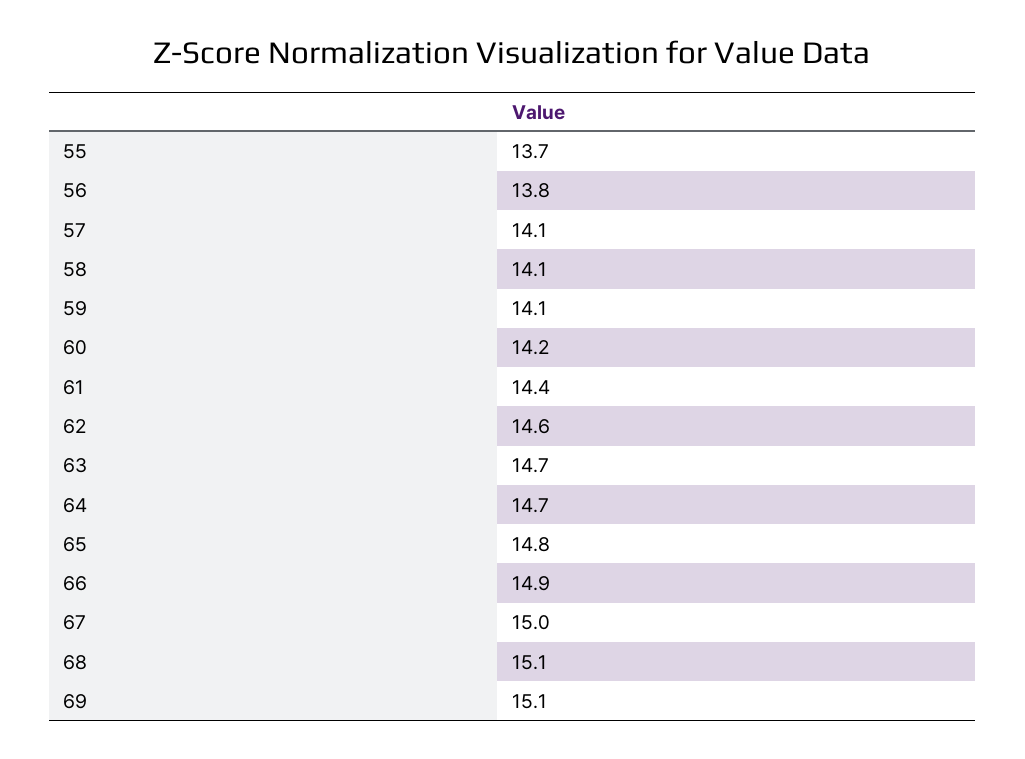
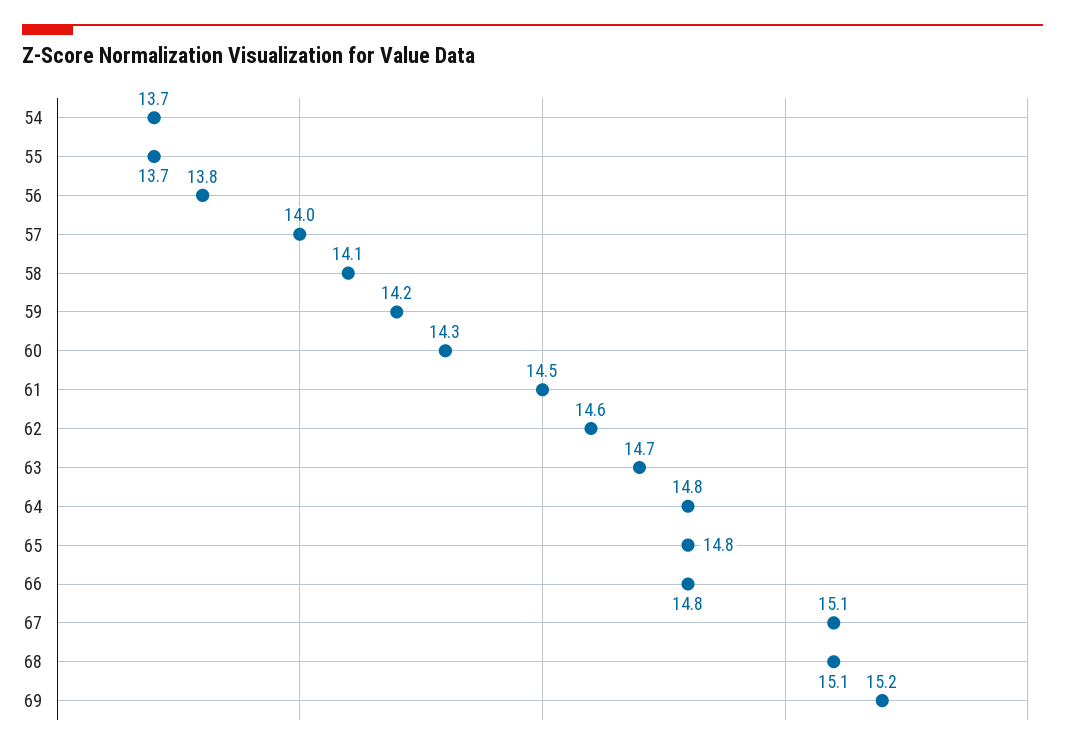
  {
    "55": 13.7,
    "56": 13.8,
-   "57": 14.1,
+   "57": 14,
    "58": 14.1,
-   "59": 14.1,
+   "59": 14.2,
-   "60": 14.2,
+   "60": 14.3,
-   "61": 14.4,
+   "61": 14.5,
    "62": 14.6,
    "63": 14.7,
-   "64": 14.7,
+   "64": 14.8,
    "65": 14.8,
-   "66": 14.9,
+   "66": 14.8,
-   "67": 15,
+   "67": 15.1,
    "68": 15.1,
-   "69": 15.1
+   "69": 15.2,
+   "54": 13.7
  }

